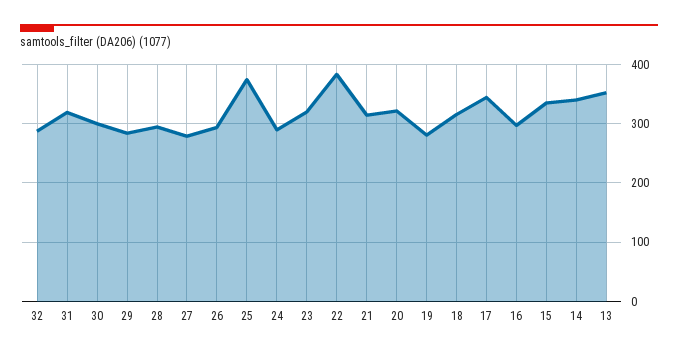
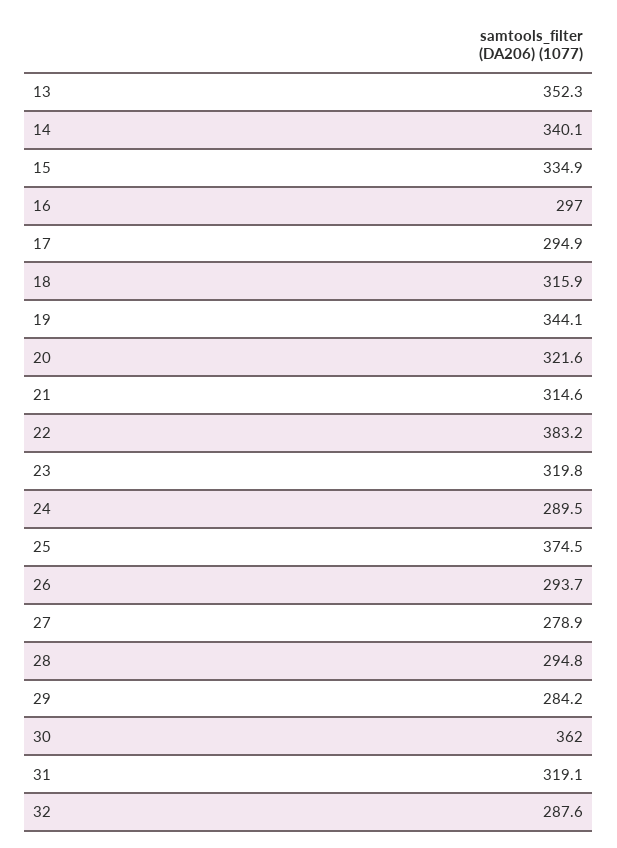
  {
    "32": 287.6,
    "31": 319.1,
-   "30": 300,
+   "30": 362,
    "29": 284.2,
    "28": 294.8,
    "27": 278.9,
    "26": 293.7,
    "25": 374.5,
    "24": 289.5,
    "23": 319.8,
    "22": 383.2,
    "21": 314.6,
    "20": 321.6,
-   "19": 280,
+   "19": 344.1,
    "18": 315.9,
-   "17": 340,
+   "17": 294.9,
    "16": 297,
    "15": 334.9,
    "14": 340.1,
    "13": 352.3
  }

